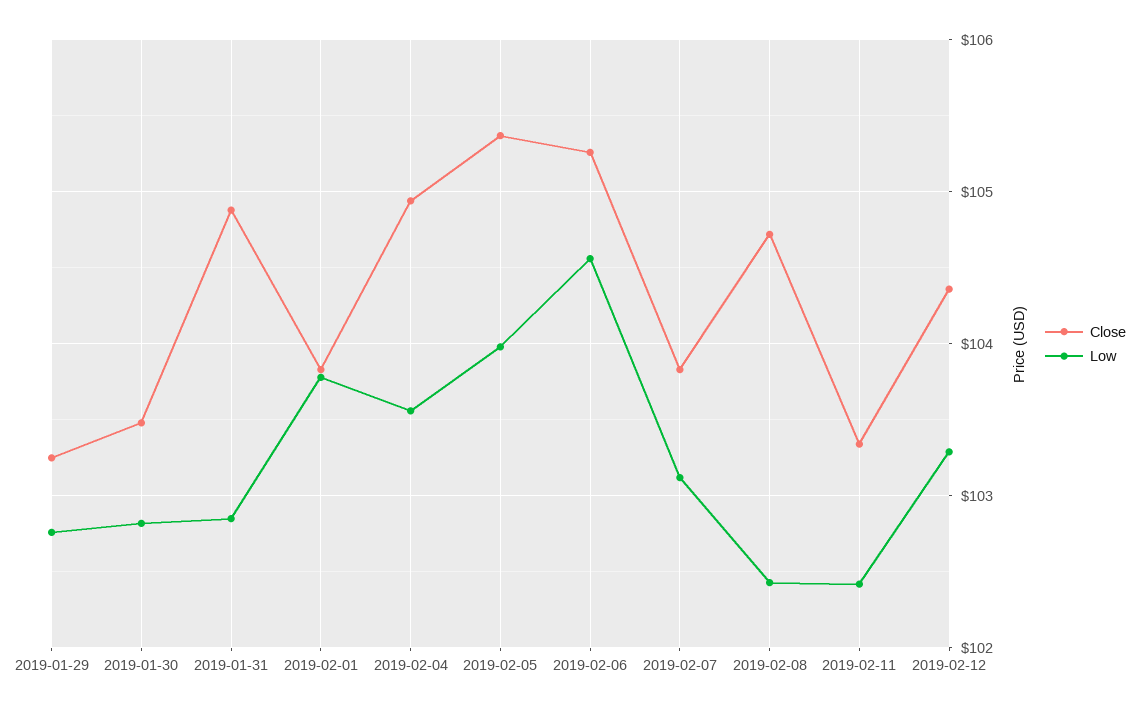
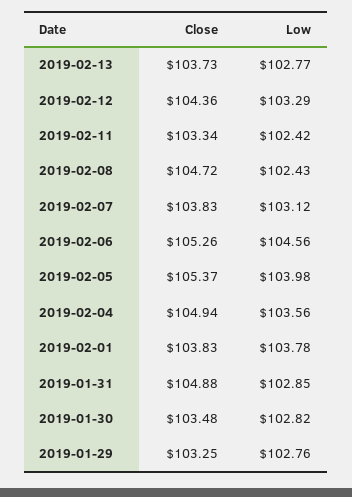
  {
    "Close": {
      "2019-01-29": 103.25,
      "2019-01-30": 103.48,
      "2019-01-31": 104.88,
      "2019-02-01": 103.83,
      "2019-02-04": 104.94,
      "2019-02-05": 105.37,
      "2019-02-06": 105.26,
      "2019-02-07": 103.83,
      "2019-02-08": 104.72,
      "2019-02-11": 103.34,
-     "2019-02-12": 104.36
+     "2019-02-12": 104.36,
+     "2019-02-13": 103.73
    },
    "Low": {
      "2019-01-29": 102.76,
      "2019-01-30": 102.82,
      "2019-01-31": 102.85,
      "2019-02-01": 103.78,
      "2019-02-04": 103.56,
      "2019-02-05": 103.98,
      "2019-02-06": 104.56,
      "2019-02-07": 103.12,
      "2019-02-08": 102.43,
      "2019-02-11": 102.42,
-     "2019-02-12": 103.29
+     "2019-02-12": 103.29,
+     "2019-02-13": 102.77
    }
  }

